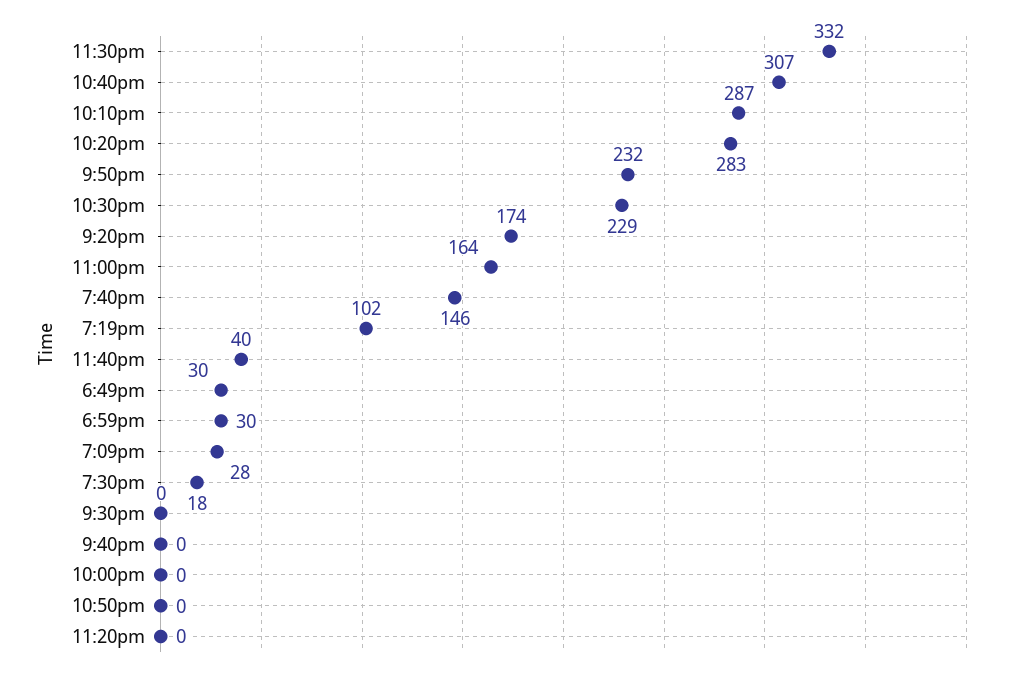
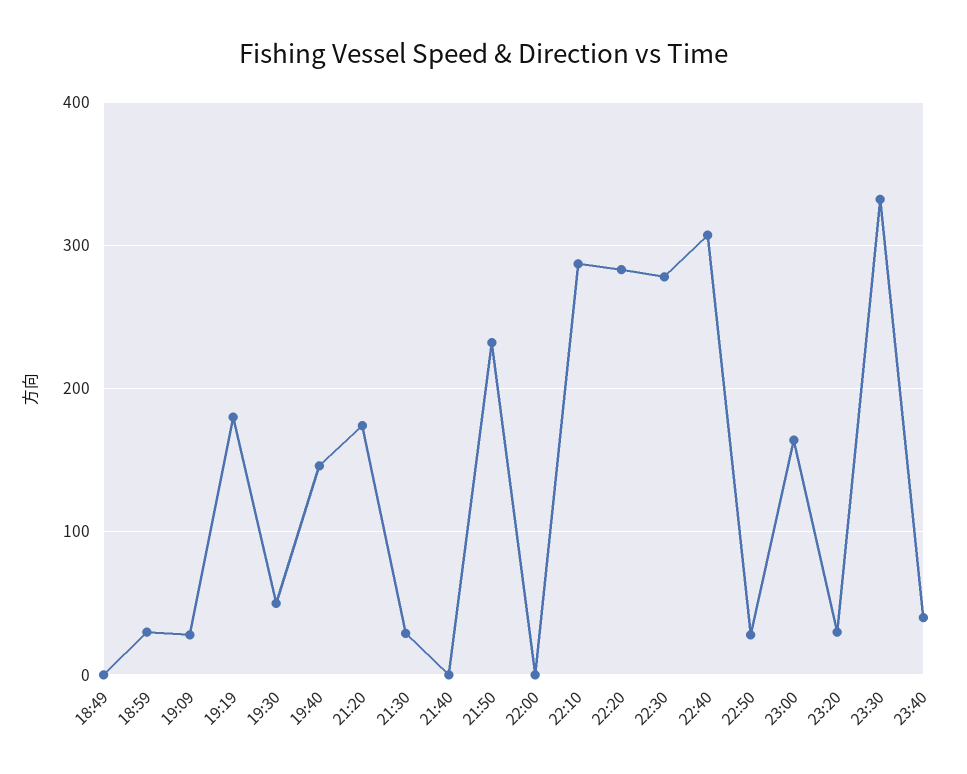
  {
    "11:30pm": 332,
    "10:40pm": 307,
    "10:10pm": 287,
    "10:20pm": 283,
    "9:50pm": 232,
-   "10:30pm": 229,
+   "10:30pm": 280,
    "9:20pm": 174,
    "11:00pm": 164,
    "7:40pm": 146,
-   "7:19pm": 102,
+   "7:19pm": 180,
    "11:40pm": 40,
-   "6:49pm": 30,
+   "6:49pm": 0,
    "6:59pm": 30,
    "7:09pm": 28,
-   "7:30pm": 18,
+   "7:30pm": 50,
-   "9:30pm": 0,
+   "9:30pm": 30,
    "9:40pm": 0,
    "10:00pm": 0,
-   "10:50pm": 0,
+   "10:50pm": 30,
-   "11:20pm": 0
+   "11:20pm": 30
  }

